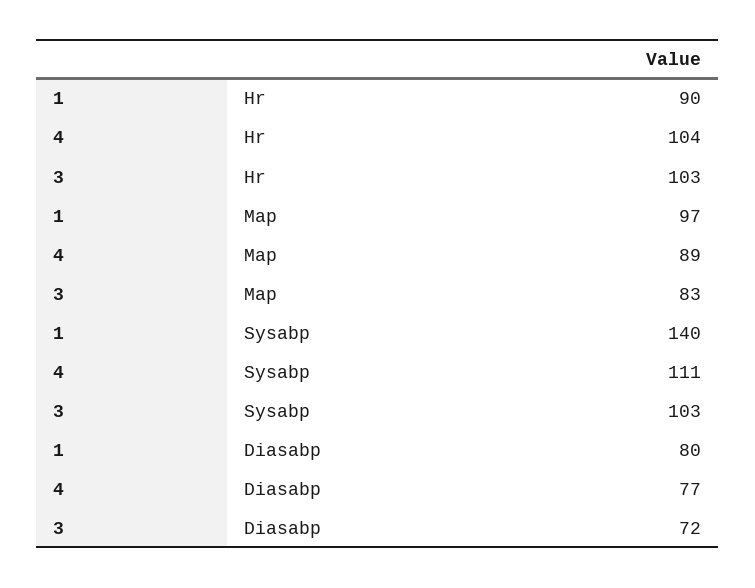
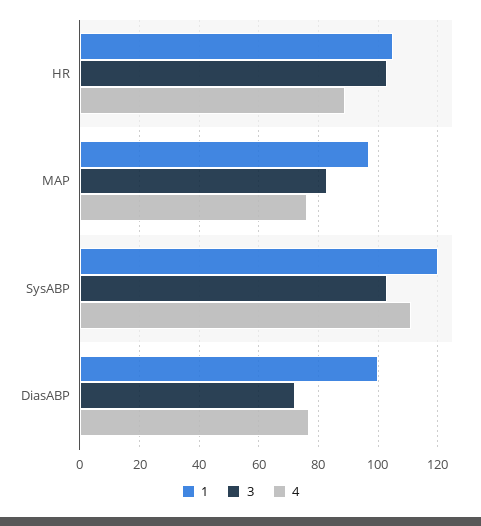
  {
    "1": {
-     "Hr": 90,
+     "Hr": 105,
      "Map": 97,
-     "Sysabp": 140,
+     "Sysabp": 120,
-     "Diasabp": 80
+     "Diasabp": 100
    },
    "4": {
-     "Hr": 104,
+     "Hr": 90,
-     "Map": 89,
+     "Map": 75,
      "Sysabp": 111,
      "Diasabp": 77
    },
    "3": {
      "Hr": 103,
      "Map": 83,
      "Sysabp": 103,
      "Diasabp": 72
    }
  }

